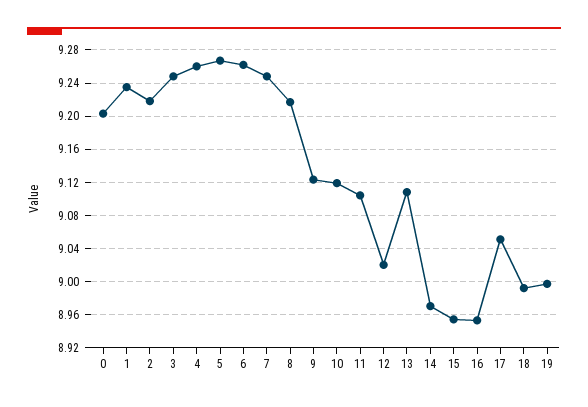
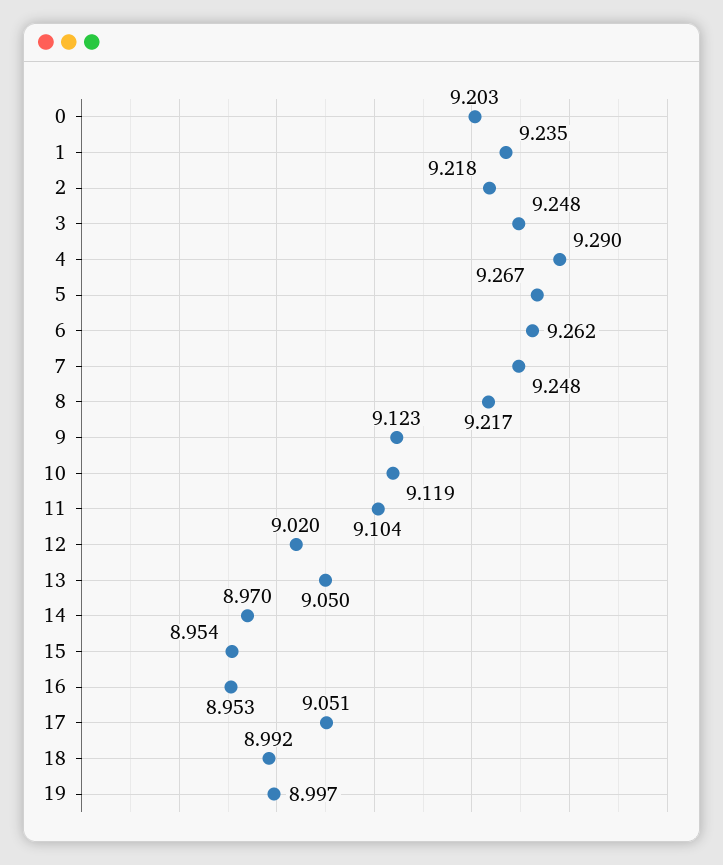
  {
    "0": 9.203,
    "1": 9.235,
    "2": 9.218,
    "3": 9.248,
-   "4": 9.26,
+   "4": 9.29,
    "5": 9.267,
    "6": 9.262,
    "7": 9.248,
    "8": 9.217,
    "9": 9.123,
    "10": 9.119,
    "11": 9.104,
    "12": 9.02,
-   "13": 9.11,
+   "13": 9.05,
    "14": 8.97,
    "15": 8.954,
    "16": 8.953,
    "17": 9.051,
    "18": 8.992,
    "19": 8.997
  }

